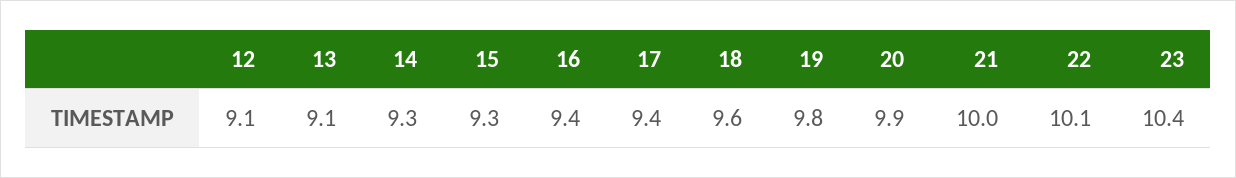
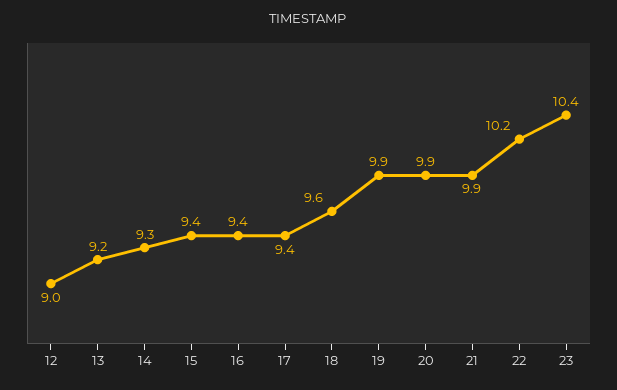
  {
-   "12": 9.1,
+   "12": 9,
-   "13": 9.1,
+   "13": 9.2,
    "14": 9.3,
-   "15": 9.3,
+   "15": 9.4,
    "16": 9.4,
    "17": 9.4,
    "18": 9.6,
-   "19": 9.8,
+   "19": 9.9,
    "20": 9.9,
-   "21": 10,
+   "21": 9.9,
-   "22": 10.1,
+   "22": 10.2,
    "23": 10.4
  }

